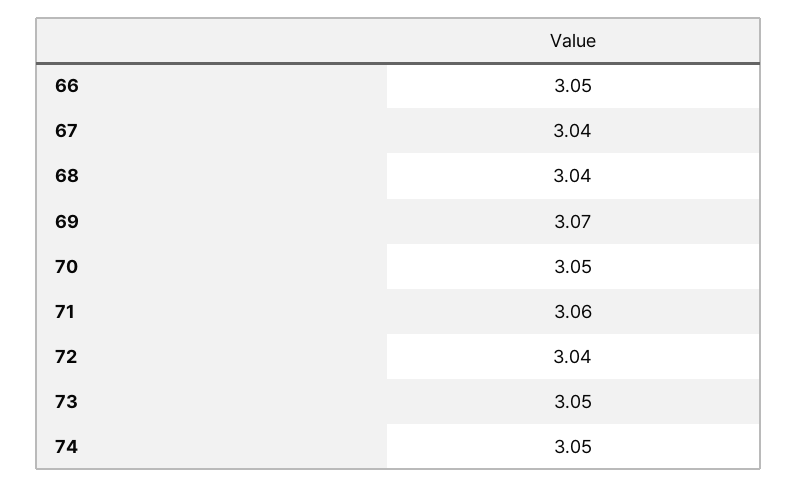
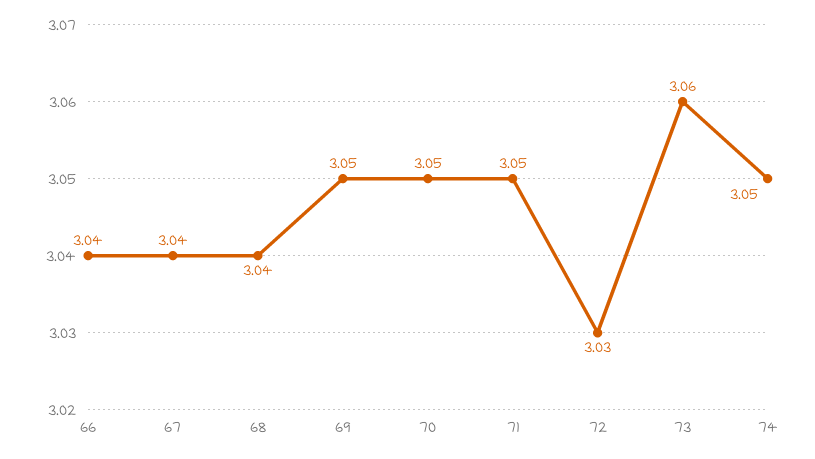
  {
-   "66": 3.05,
+   "66": 3.04,
    "67": 3.04,
    "68": 3.04,
-   "69": 3.07,
+   "69": 3.05,
    "70": 3.05,
-   "71": 3.06,
+   "71": 3.05,
-   "72": 3.04,
+   "72": 3.03,
-   "73": 3.05,
+   "73": 3.06,
    "74": 3.05
  }

